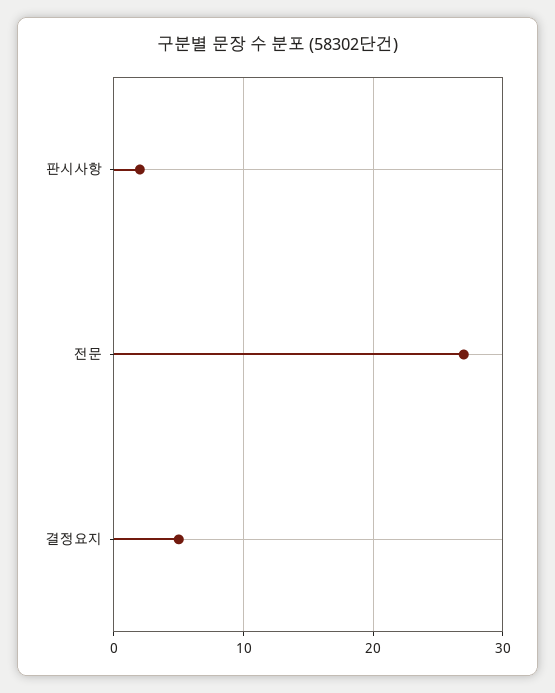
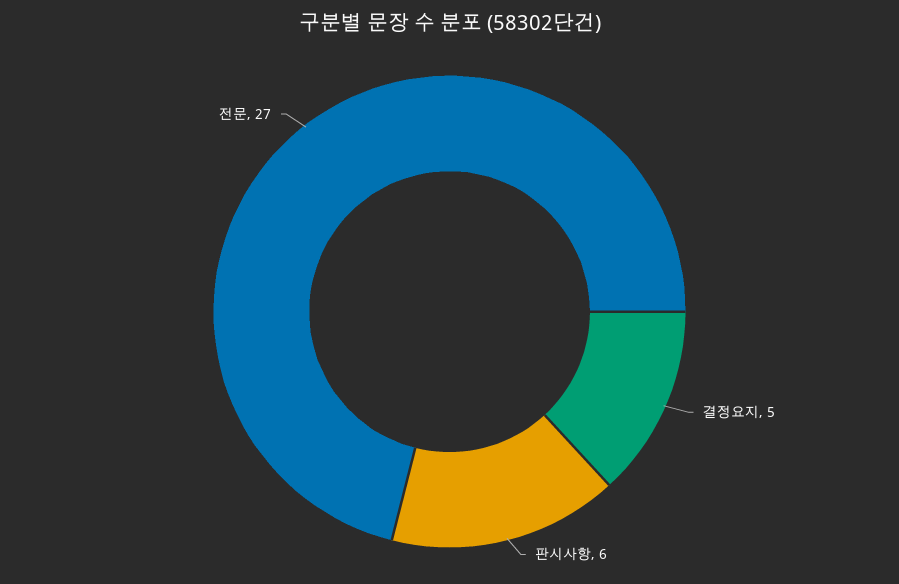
  {
-   "판시사항": 2,
+   "판시사항": 6,
    "전문": 27,
    "결정요지": 5
  }

